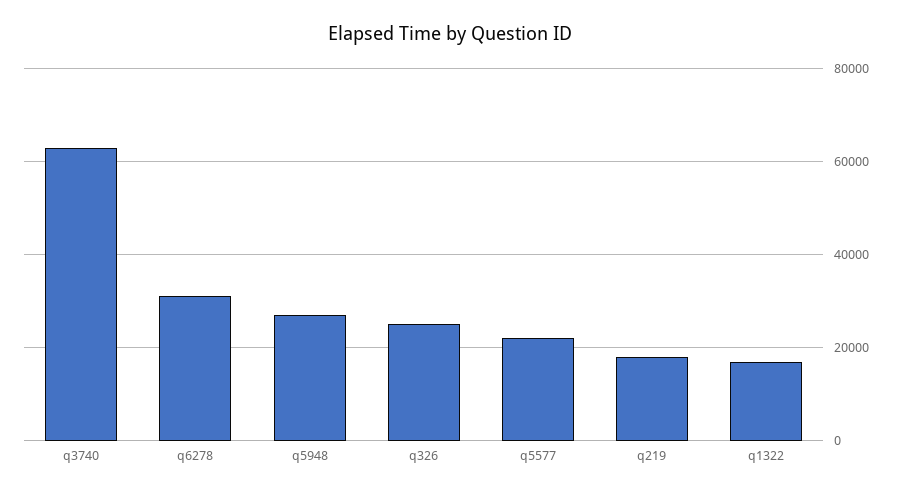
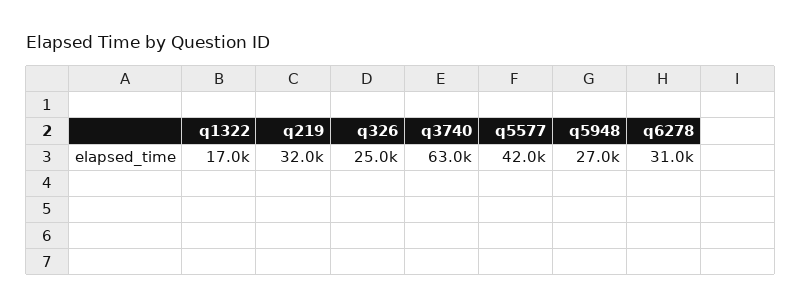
  {
    "q3740": 63000,
    "q6278": 31000,
    "q5948": 27000,
    "q326": 25000,
-   "q5577": 22000,
+   "q5577": 42000,
-   "q219": 18000,
+   "q219": 32000,
    "q1322": 17000
  }

